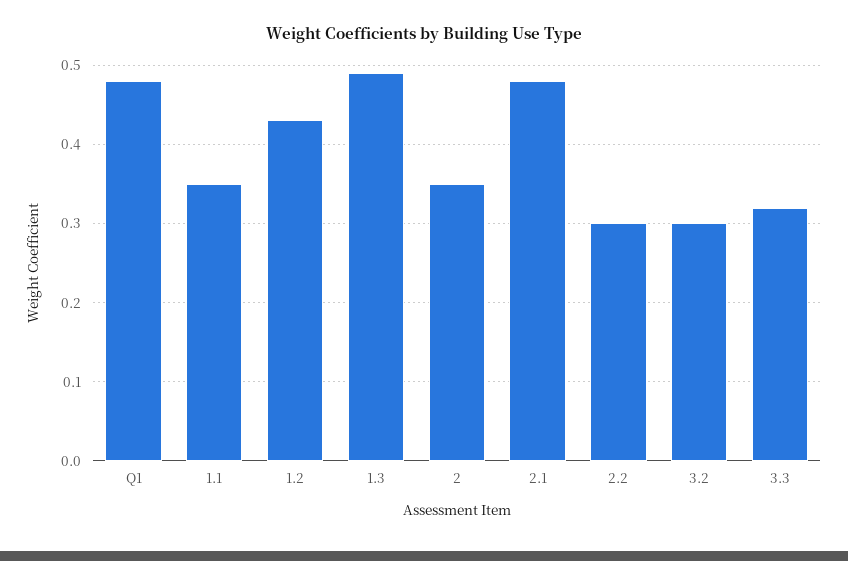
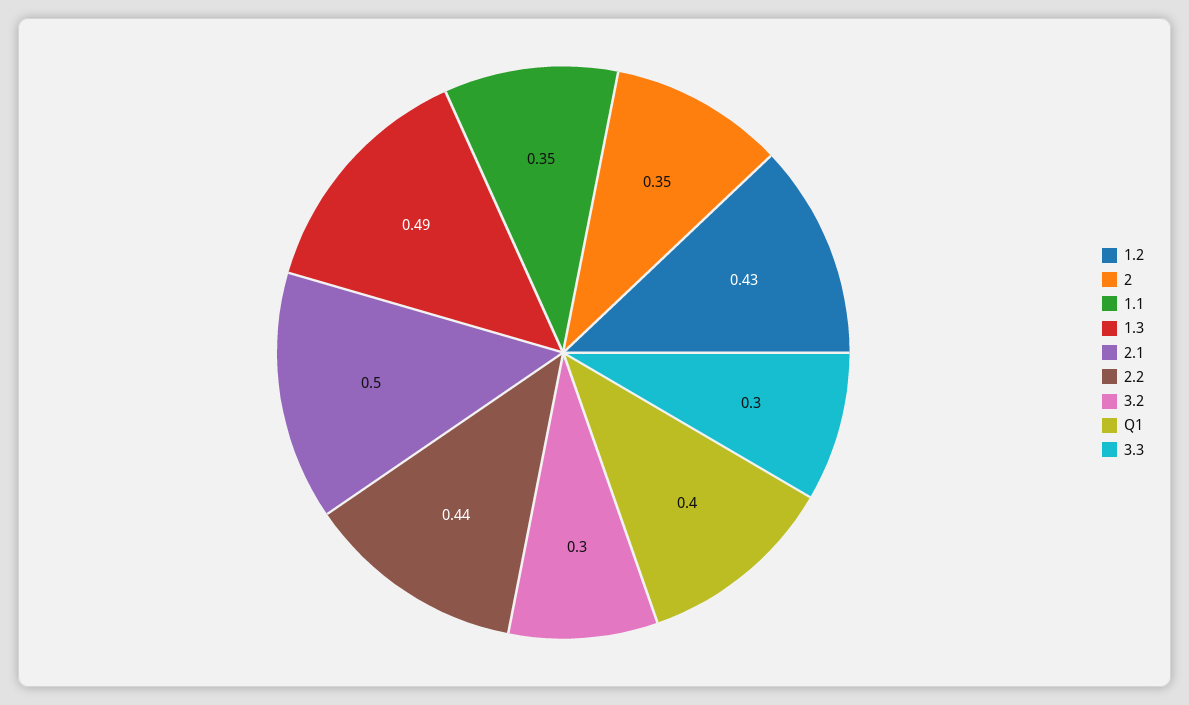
  {
-   "Q1": 0.48,
+   "Q1": 0.4,
    "1.1": 0.35,
    "1.2": 0.43,
    "1.3": 0.49,
    "2": 0.35,
-   "2.1": 0.48,
+   "2.1": 0.5,
-   "2.2": 0.3,
+   "2.2": 0.44,
    "3.2": 0.3,
-   "3.3": 0.32
+   "3.3": 0.3
  }

